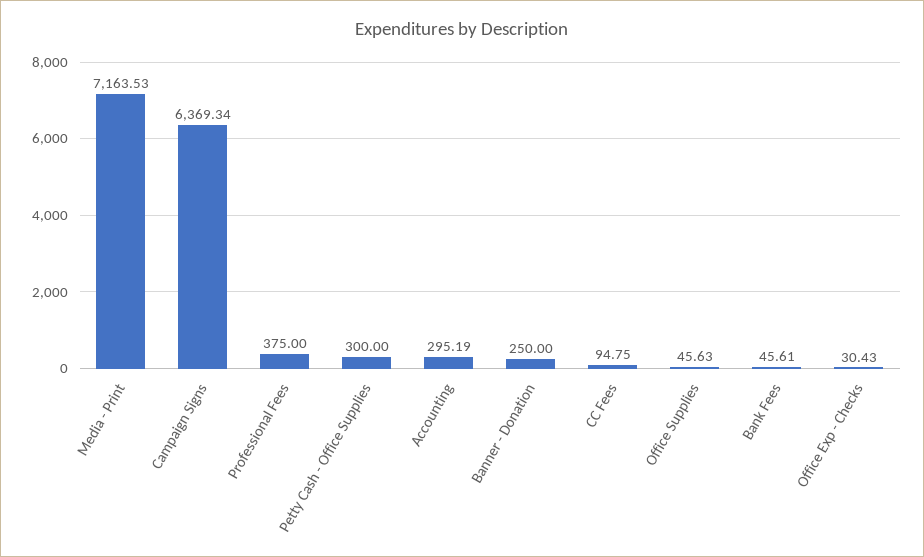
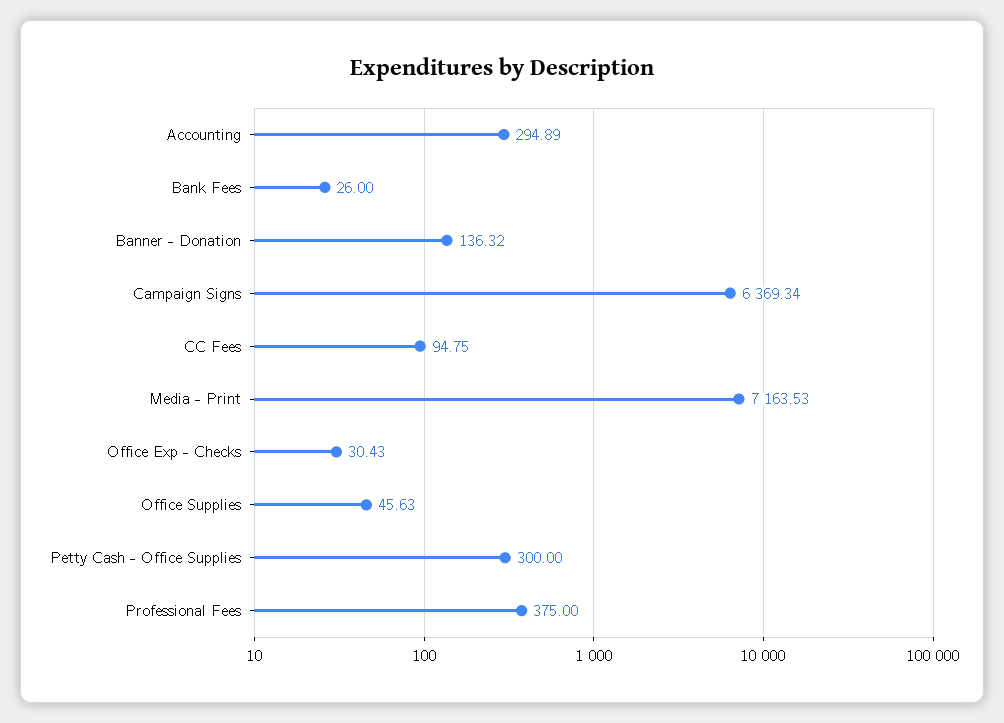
  {
    "Media - Print": 7163.53,
    "Campaign Signs": 6369.34,
    "Professional Fees": 375,
    "Petty Cash - Office Supplies": 300,
-   "Accounting": 295.19,
+   "Accounting": 294.89,
-   "Banner - Donation": 250,
+   "Banner - Donation": 136.32,
    "CC Fees": 94.75,
    "Office Supplies": 45.63,
-   "Bank Fees": 45.61,
+   "Bank Fees": 26,
    "Office Exp - Checks": 30.43
  }

